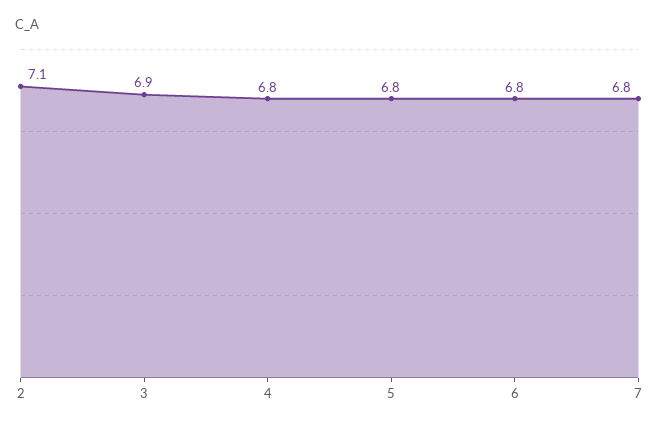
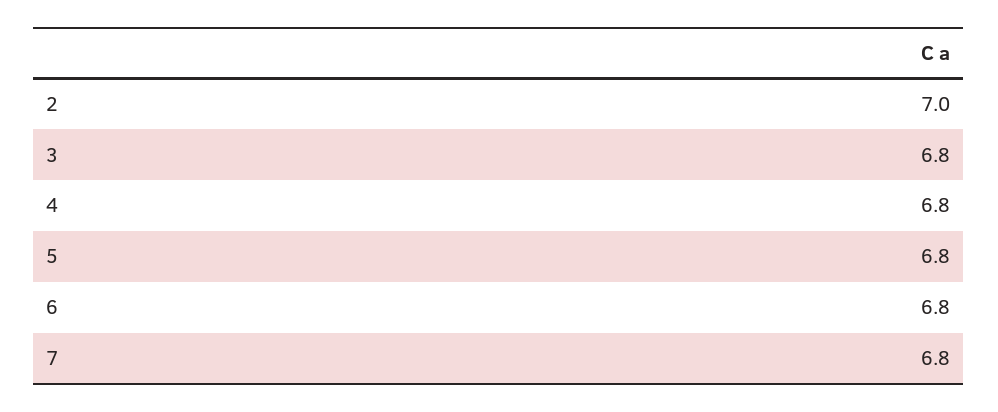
  {
-   "2": 7.1,
+   "2": 7,
-   "3": 6.9,
+   "3": 6.8,
    "4": 6.8,
    "5": 6.8,
    "6": 6.8,
    "7": 6.8
  }

